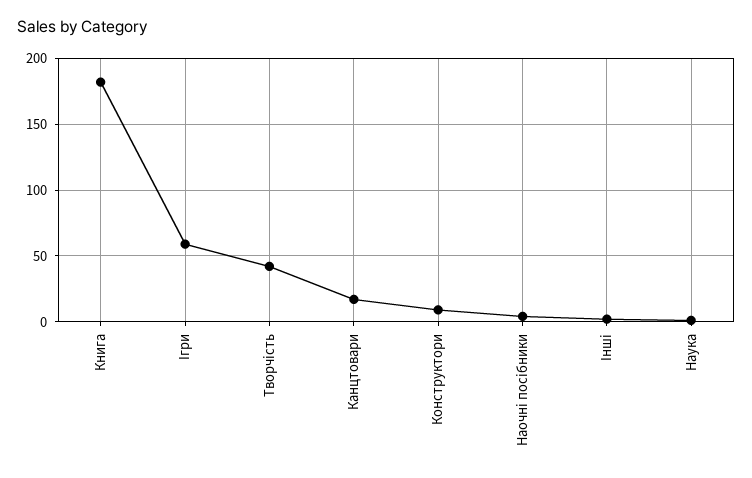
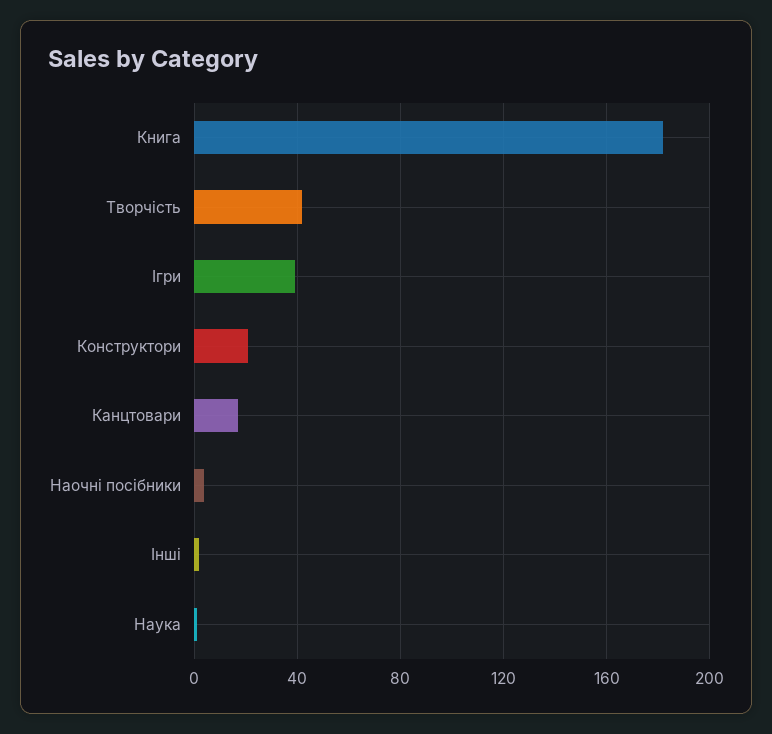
  {
    "Книга": 180,
-   "Ігри": 60,
+   "Ігри": 40,
    "Творчість": 40,
    "Канцтовари": 15,
-   "Конструктори": 10,
+   "Конструктори": 20,
    "Наочні посібники": 5,
    "Інші": 0,
    "Наука": 0
  }

